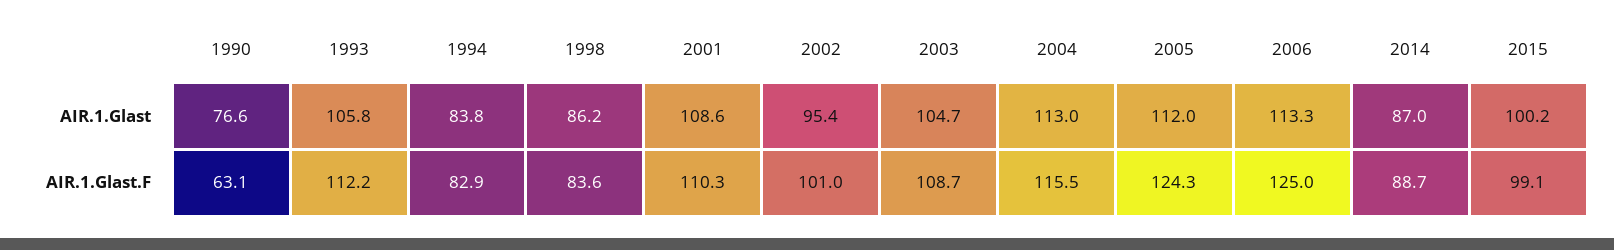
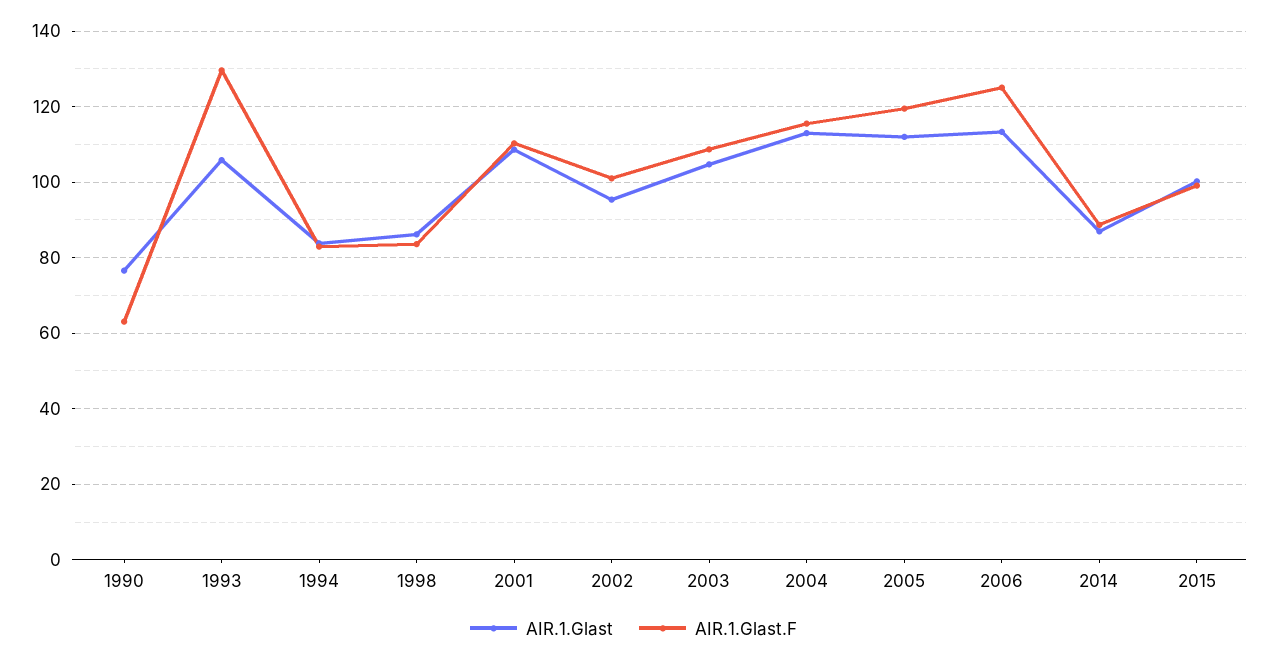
  {
    "AIR.1.Glast": {
      "1990": 76.6,
      "1993": 105.8,
      "1994": 83.8,
      "1998": 86.2,
      "2001": 108.6,
      "2002": 95.4,
      "2003": 104.7,
      "2004": 113,
      "2005": 112,
      "2006": 113.3,
      "2014": 87,
      "2015": 100.2
    },
    "AIR.1.Glast.F": {
      "1990": 63.1,
-     "1993": 112.2,
+     "1993": 130,
      "1994": 82.9,
      "1998": 83.6,
      "2001": 110.3,
      "2002": 101,
      "2003": 108.7,
      "2004": 115.5,
-     "2005": 124.3,
+     "2005": 120,
      "2006": 125,
      "2014": 88.7,
      "2015": 99.1
    }
  }

